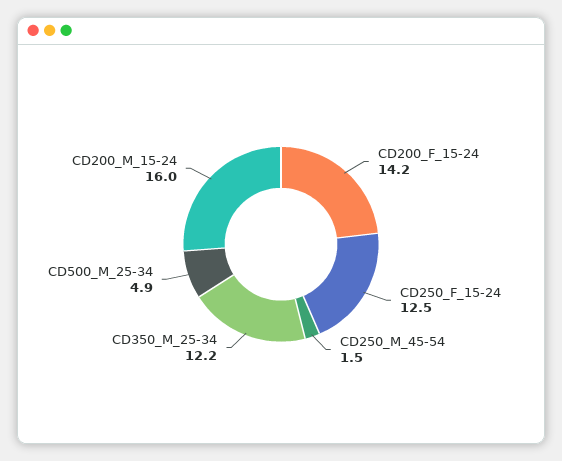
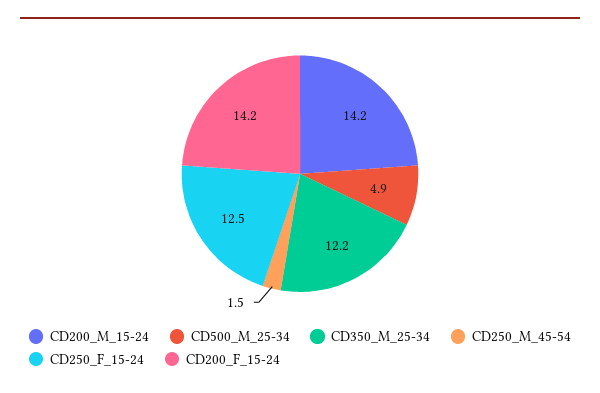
  {
    "CD200_F_15-24": 14.2,
    "CD250_F_15-24": 12.5,
    "CD250_M_45-54": 1.5,
    "CD350_M_25-34": 12.2,
    "CD500_M_25-34": 4.9,
-   "CD200_M_15-24": 16
+   "CD200_M_15-24": 14.2
  }

